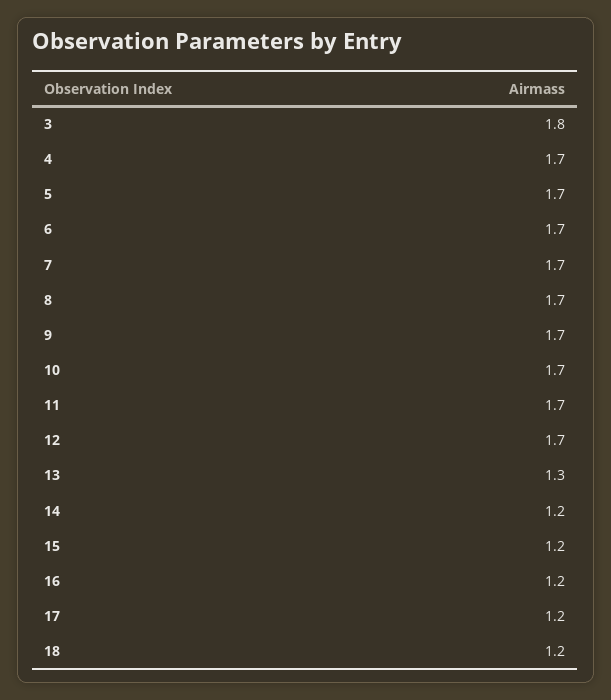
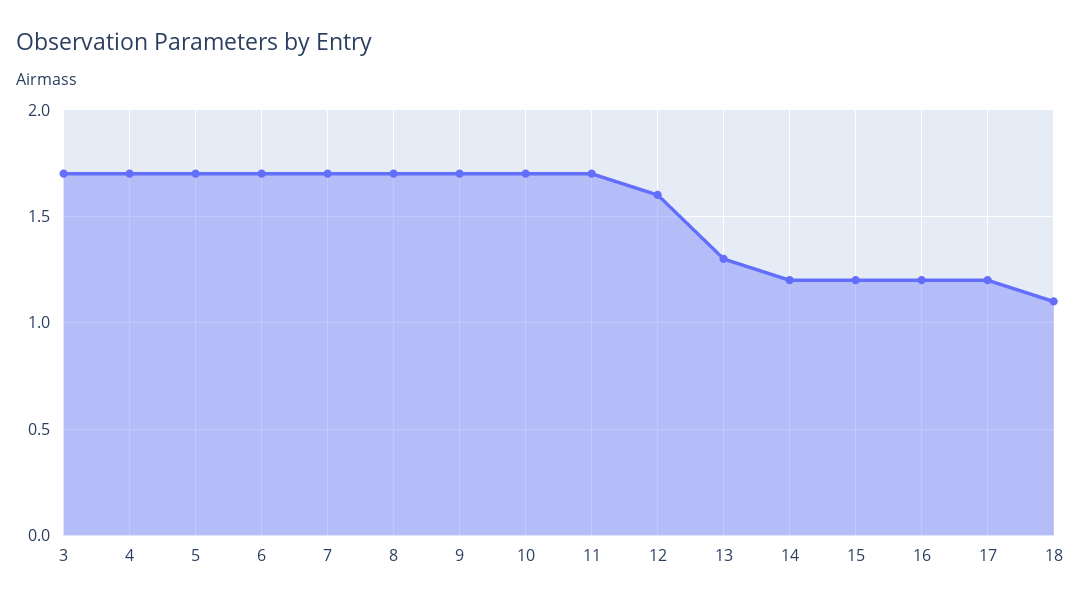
  {
-   "3": 1.8,
+   "3": 1.7,
    "4": 1.7,
    "5": 1.7,
    "6": 1.7,
    "7": 1.7,
    "8": 1.7,
    "9": 1.7,
    "10": 1.7,
    "11": 1.7,
-   "12": 1.7,
+   "12": 1.6,
    "13": 1.3,
    "14": 1.2,
    "15": 1.2,
    "16": 1.2,
    "17": 1.2,
-   "18": 1.2
+   "18": 1.1
  }

